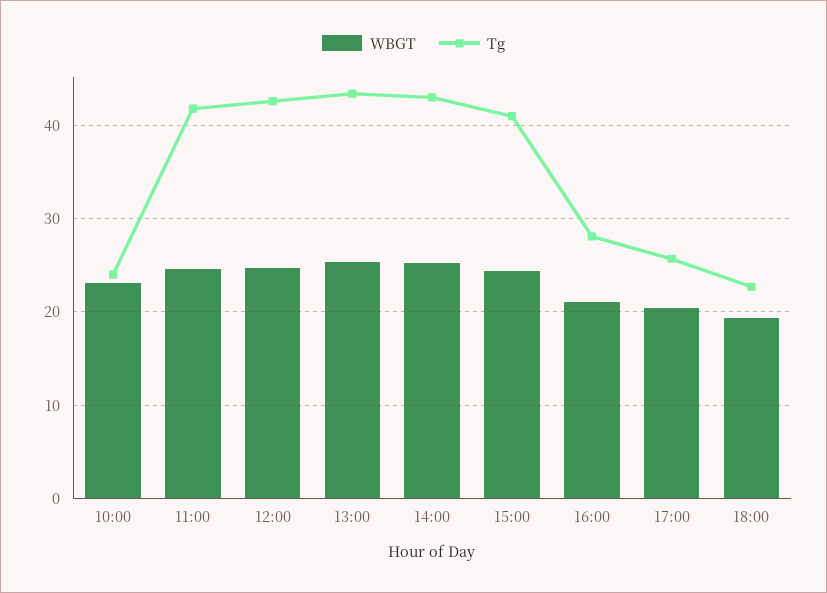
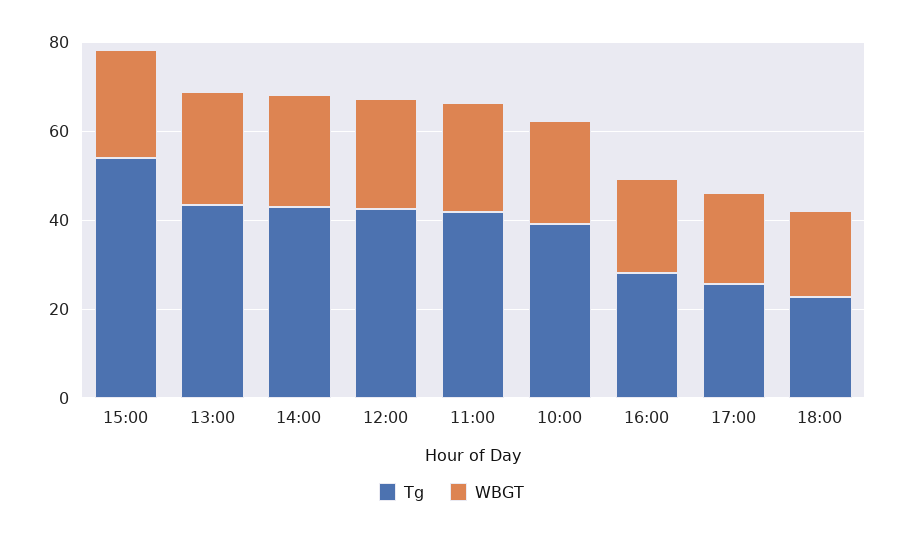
  {
    "WBGT": {
      "10:00": 23,
      "11:00": 25,
      "12:00": 25,
      "13:00": 25,
      "14:00": 25,
      "15:00": 24,
      "16:00": 21,
      "17:00": 20,
      "18:00": 19
    },
    "Tg": {
-     "10:00": 24,
+     "10:00": 40,
      "11:00": 42,
      "12:00": 43,
      "13:00": 43,
      "14:00": 43,
-     "15:00": 41,
+     "15:00": 55,
      "16:00": 28,
      "17:00": 26,
      "18:00": 23
    }
  }

